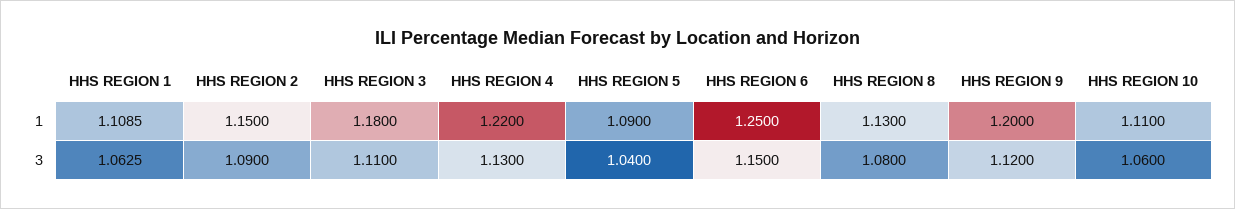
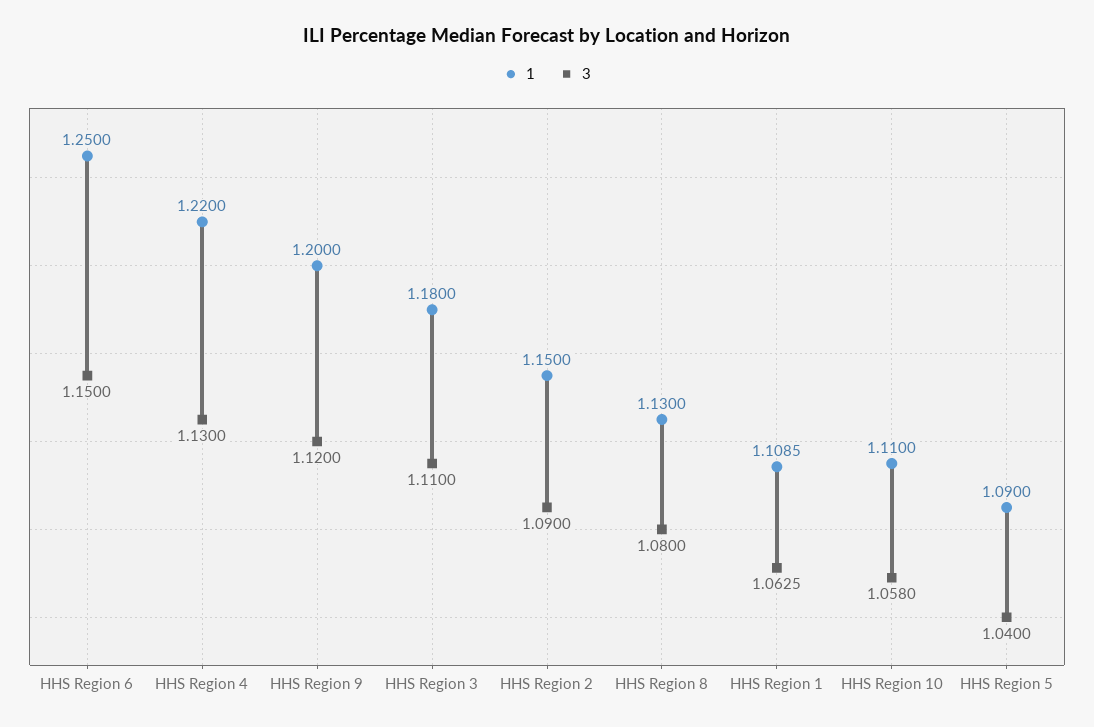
  {
    "1": {
      "HHS REGION 1": 1.1085,
      "HHS REGION 2": 1.15,
      "HHS REGION 3": 1.18,
      "HHS REGION 4": 1.22,
      "HHS REGION 5": 1.09,
      "HHS REGION 6": 1.25,
      "HHS REGION 8": 1.13,
      "HHS REGION 9": 1.2,
      "HHS REGION 10": 1.11
    },
    "3": {
      "HHS REGION 1": 1.0625,
      "HHS REGION 2": 1.09,
      "HHS REGION 3": 1.11,
      "HHS REGION 4": 1.13,
      "HHS REGION 5": 1.04,
      "HHS REGION 6": 1.15,
      "HHS REGION 8": 1.08,
      "HHS REGION 9": 1.12,
-     "HHS REGION 10": 1.06
+     "HHS REGION 10": 1.058
    }
  }

